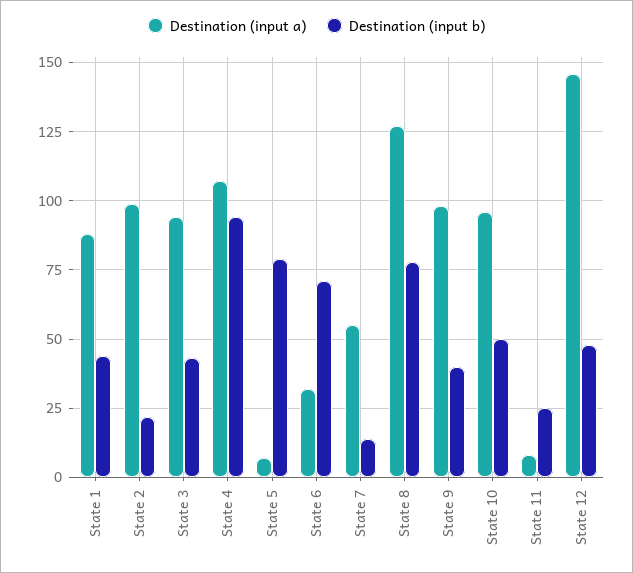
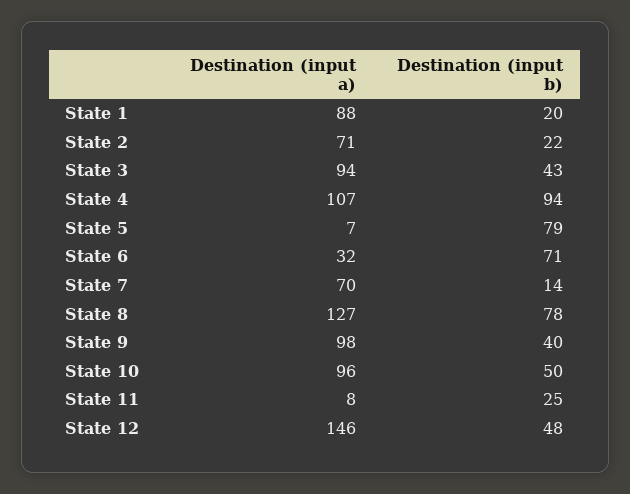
  {
    "Destination (input a)": {
      "State 1": 88,
-     "State 2": 100,
+     "State 2": 71,
      "State 3": 94,
      "State 4": 107,
      "State 5": 7,
      "State 6": 32,
-     "State 7": 55,
+     "State 7": 70,
      "State 8": 127,
      "State 9": 98,
      "State 10": 96,
      "State 11": 8,
      "State 12": 146
    },
    "Destination (input b)": {
-     "State 1": 45,
+     "State 1": 20,
      "State 2": 22,
      "State 3": 43,
      "State 4": 94,
      "State 5": 79,
      "State 6": 71,
      "State 7": 14,
      "State 8": 78,
      "State 9": 40,
      "State 10": 50,
      "State 11": 25,
      "State 12": 48
    }
  }

